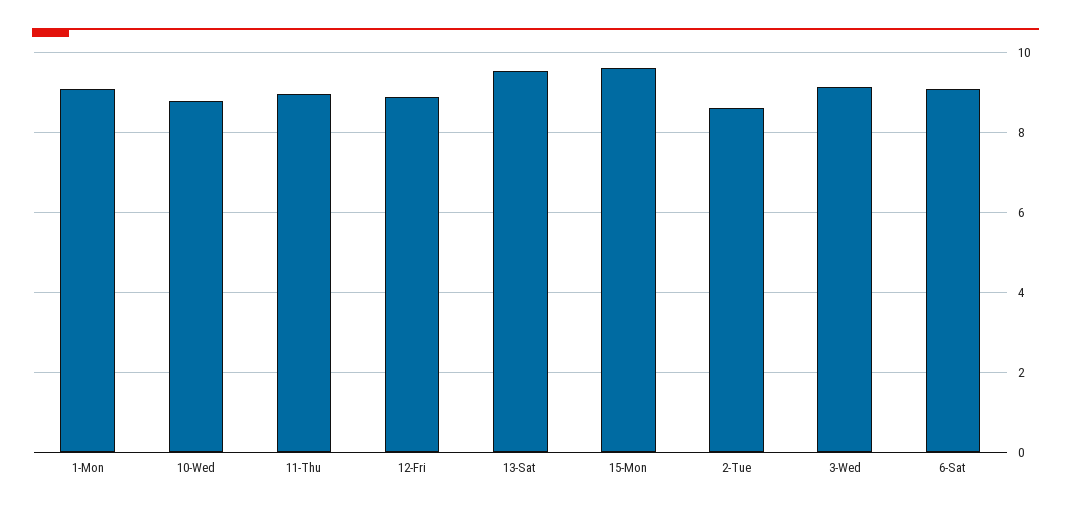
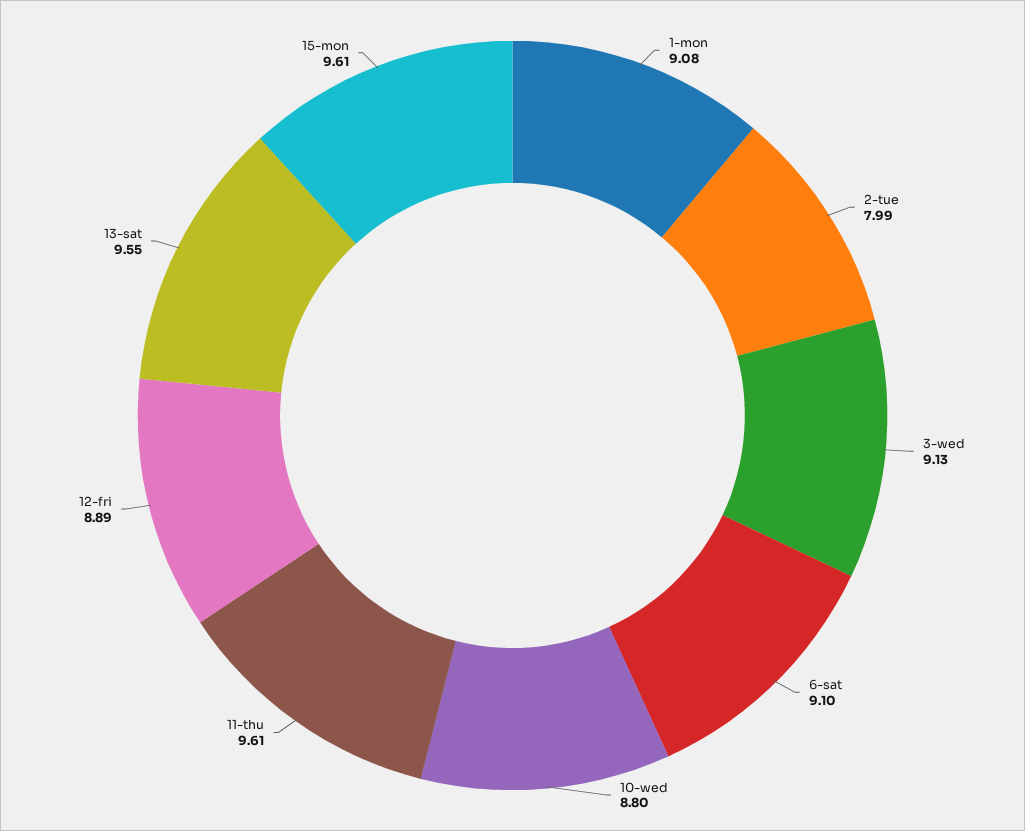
  {
    "1-Mon": 9.08,
    "10-Wed": 8.8,
-   "11-Thu": 9,
+   "11-Thu": 9.61,
    "12-Fri": 8.89,
    "13-Sat": 9.55,
    "15-Mon": 9.61,
-   "2-Tue": 8.6,
+   "2-Tue": 7.99,
    "3-Wed": 9.13,
    "6-Sat": 9.1
  }

